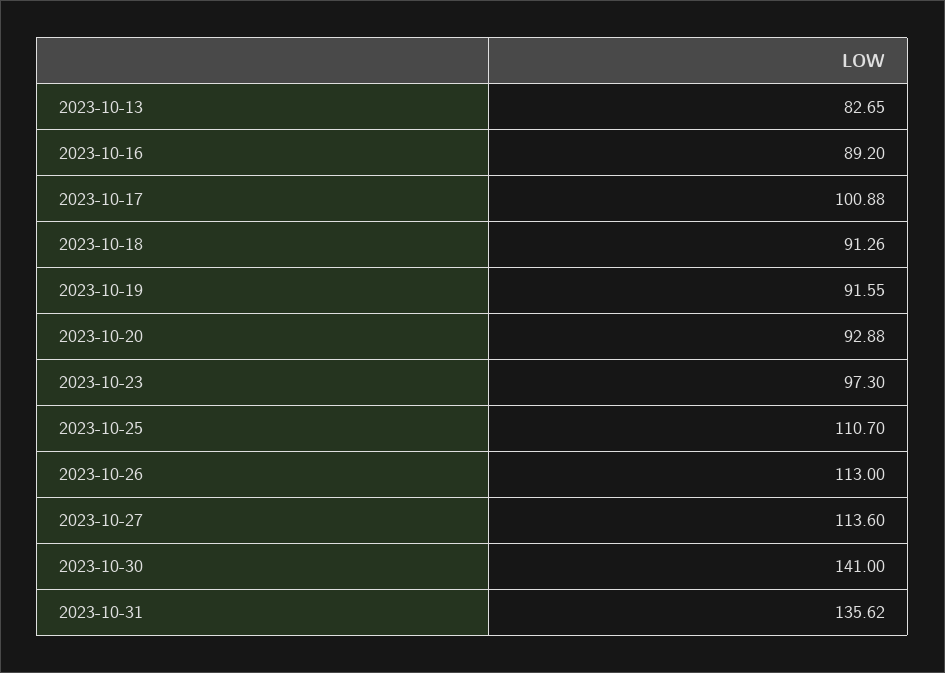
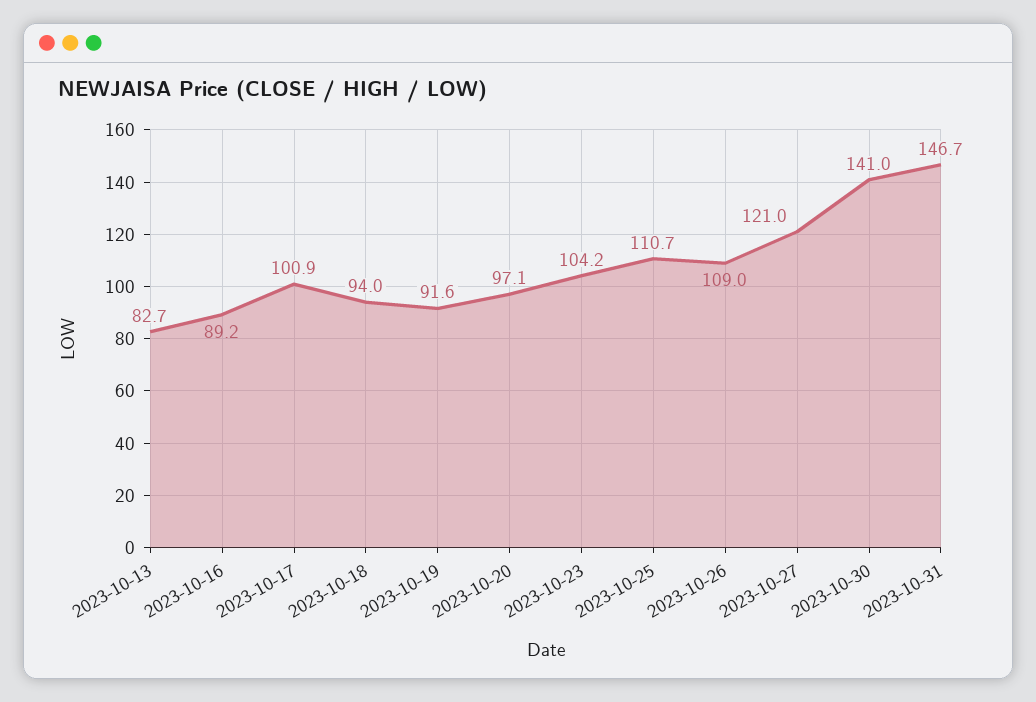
  {
    "2023-10-13": 82.65,
    "2023-10-16": 89.2,
    "2023-10-17": 100.88,
-   "2023-10-18": 91.26,
+   "2023-10-18": 94,
    "2023-10-19": 91.55,
-   "2023-10-20": 92.88,
+   "2023-10-20": 97.1,
-   "2023-10-23": 97.3,
+   "2023-10-23": 104.2,
    "2023-10-25": 110.7,
-   "2023-10-26": 113,
+   "2023-10-26": 109,
-   "2023-10-27": 113.6,
+   "2023-10-27": 121,
    "2023-10-30": 141,
-   "2023-10-31": 135.62
+   "2023-10-31": 146.7
  }

